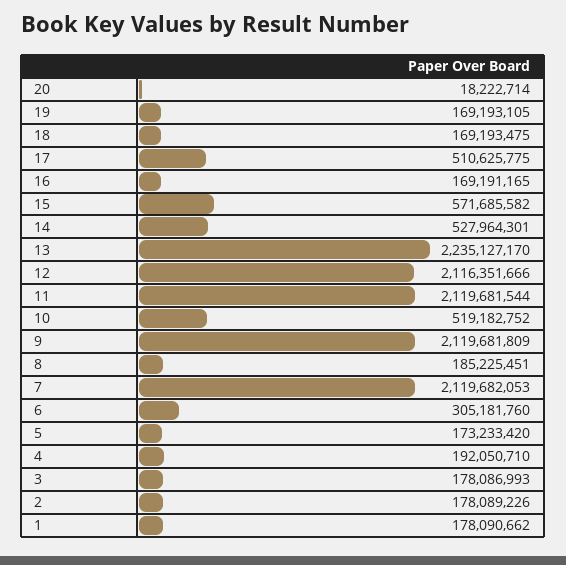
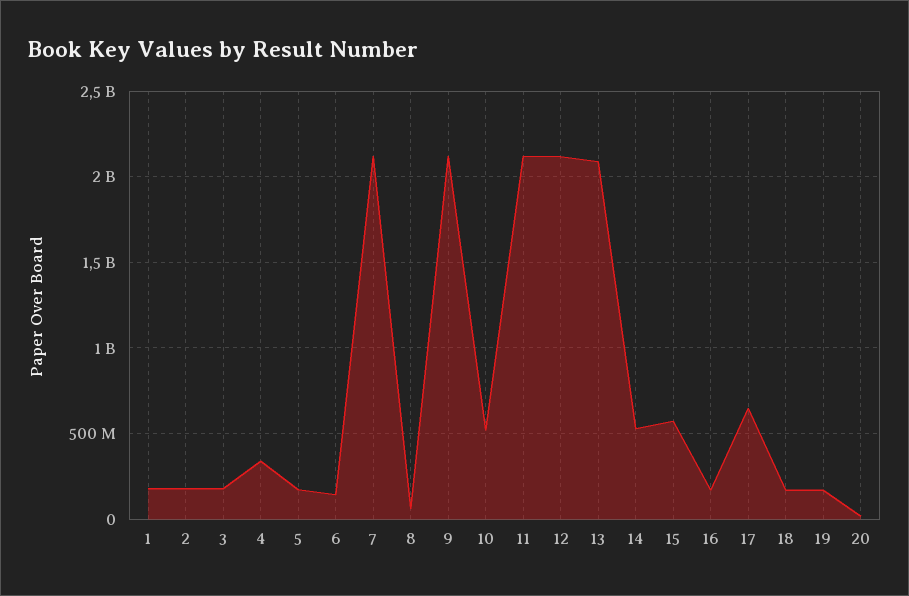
  {
    "20": 18222714,
    "19": 169193105,
    "18": 169193475,
-   "17": 510625775,
+   "17": 650000000,
    "16": 169191165,
    "15": 571685582,
    "14": 527964301,
-   "13": 2235127170,
+   "13": 2100000000,
    "12": 2116351666,
    "11": 2119681544,
    "10": 519182752,
    "9": 2119681809,
-   "8": 185225451,
+   "8": 50000000,
    "7": 2119682053,
-   "6": 305181760,
+   "6": 150000000,
    "5": 173233420,
-   "4": 192050710,
+   "4": 350000000,
    "3": 178086993,
    "2": 178089226,
    "1": 178090662
  }

